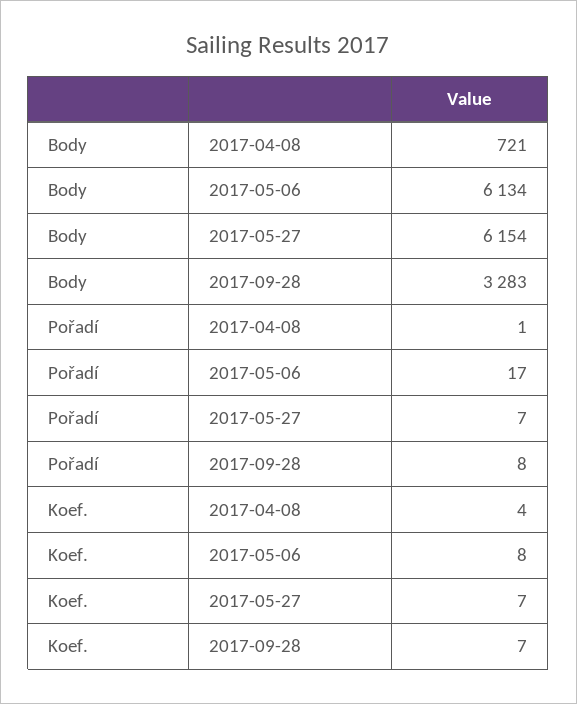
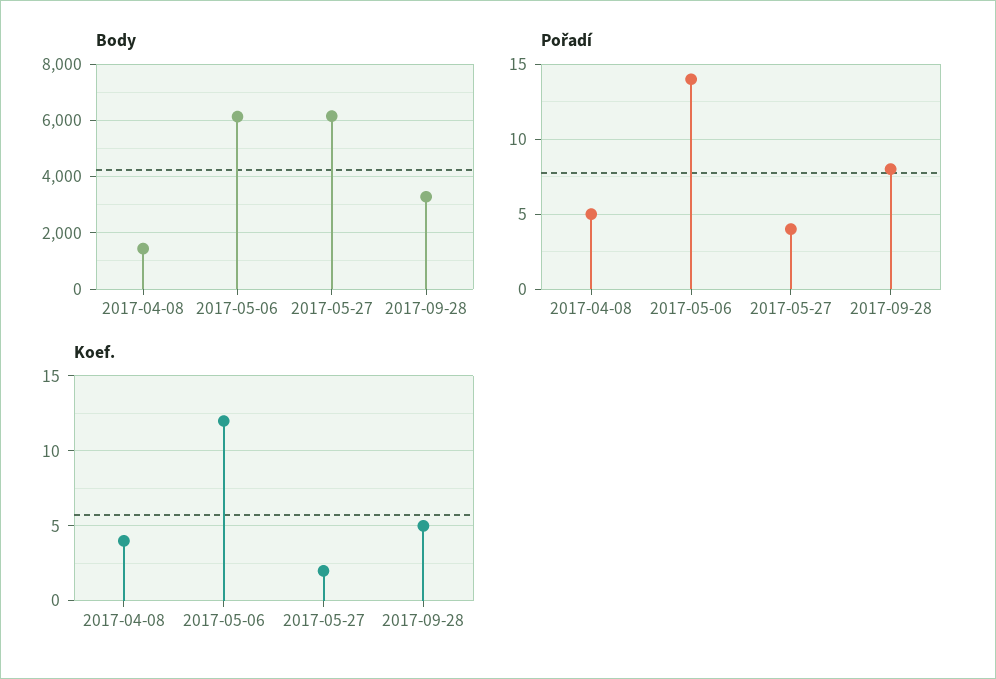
  {
    "Body": {
-     "2017-04-08": 721,
+     "2017-04-08": 1500,
      "2017-05-06": 6134,
      "2017-05-27": 6154,
      "2017-09-28": 3283
    },
    "Pořadí": {
-     "2017-04-08": 1,
+     "2017-04-08": 5,
-     "2017-05-06": 17,
+     "2017-05-06": 14,
-     "2017-05-27": 7,
+     "2017-05-27": 4,
      "2017-09-28": 8
    },
    "Koef.": {
      "2017-04-08": 4,
-     "2017-05-06": 8,
+     "2017-05-06": 12,
-     "2017-05-27": 7,
+     "2017-05-27": 2,
-     "2017-09-28": 7
+     "2017-09-28": 5
    }
  }

